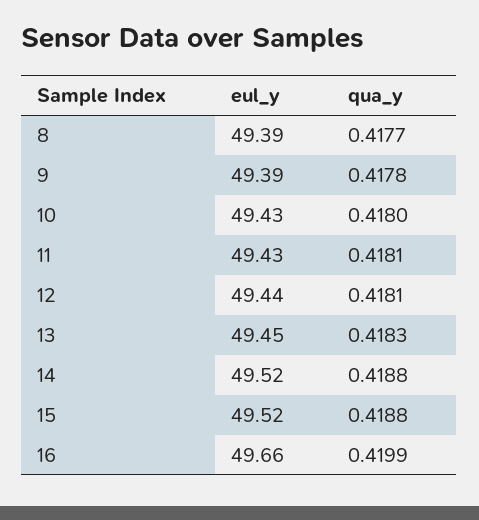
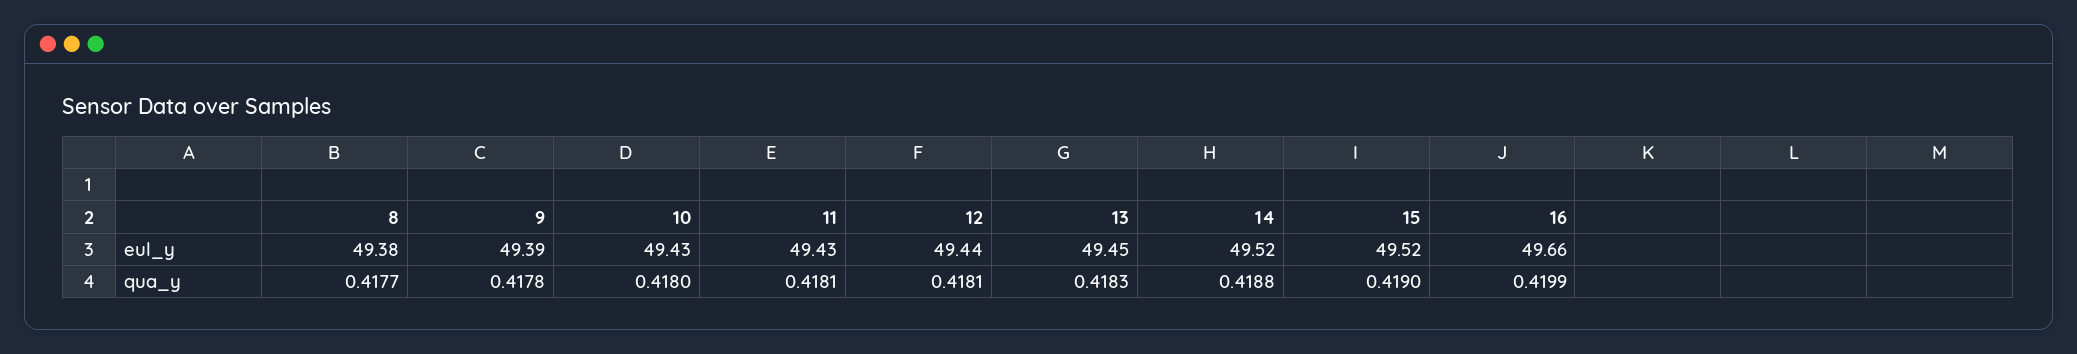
  {
    "eul_y": {
-     "8": 49.39,
+     "8": 49.38,
      "9": 49.39,
      "10": 49.43,
      "11": 49.43,
      "12": 49.44,
      "13": 49.45,
      "14": 49.52,
      "15": 49.52,
      "16": 49.66
    },
    "qua_y": {
      "8": 0.4177,
      "9": 0.4178,
      "10": 0.418,
      "11": 0.4181,
      "12": 0.4181,
      "13": 0.4183,
      "14": 0.4188,
-     "15": 0.4188,
+     "15": 0.419,
      "16": 0.4199
    }
  }

